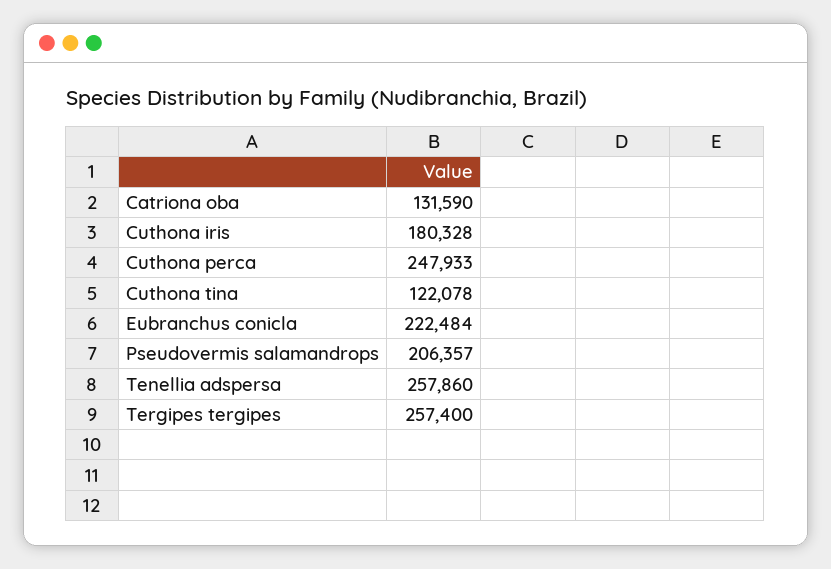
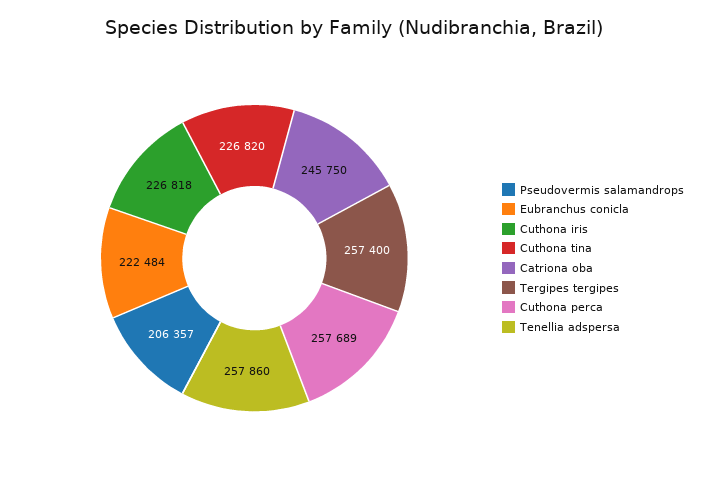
  {
-   "Catriona oba": 131590,
+   "Catriona oba": 245750,
-   "Cuthona iris": 180328,
+   "Cuthona iris": 226818,
-   "Cuthona perca": 247933,
+   "Cuthona perca": 257689,
-   "Cuthona tina": 122078,
+   "Cuthona tina": 226820,
    "Eubranchus conicla": 222484,
    "Pseudovermis salamandrops": 206357,
    "Tenellia adspersa": 257860,
    "Tergipes tergipes": 257400
  }

